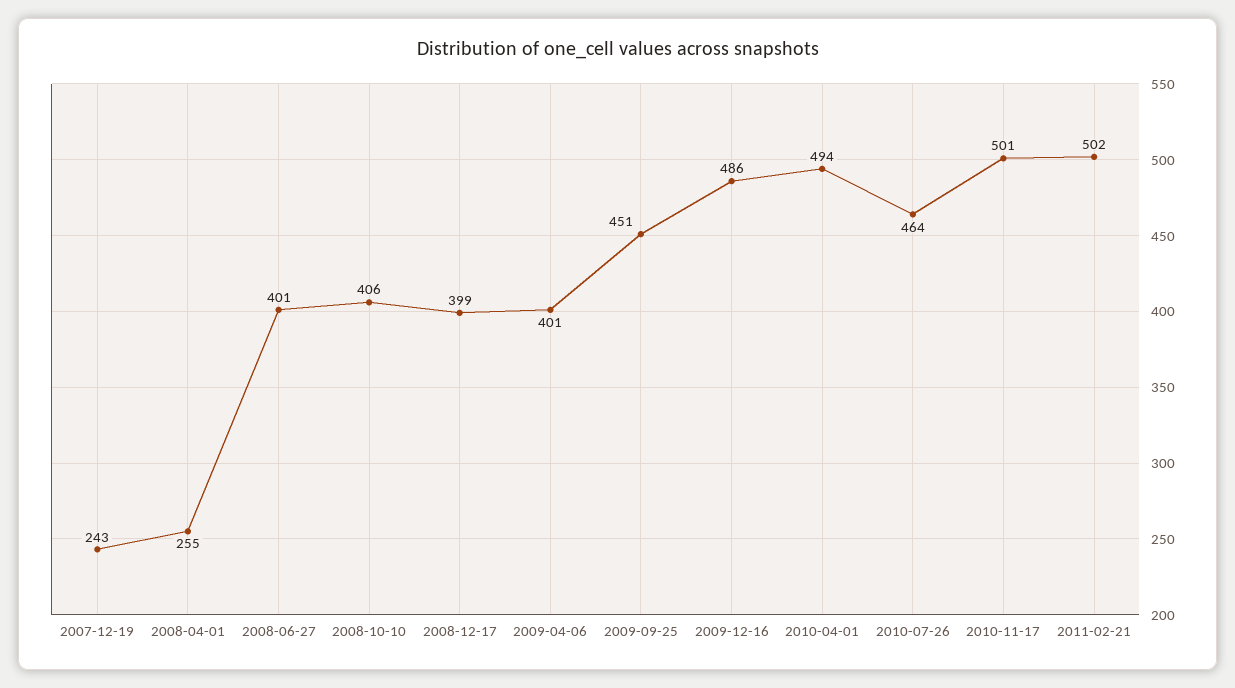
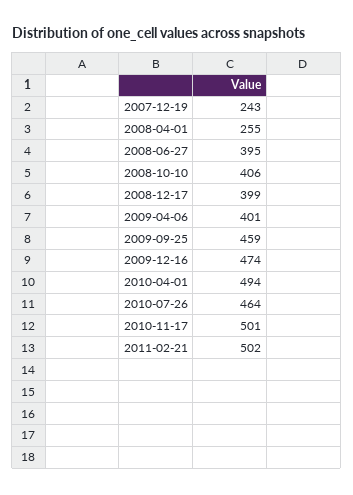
  {
    "2007-12-19": 243,
    "2008-04-01": 255,
-   "2008-06-27": 401,
+   "2008-06-27": 395,
    "2008-10-10": 406,
    "2008-12-17": 399,
    "2009-04-06": 401,
-   "2009-09-25": 451,
+   "2009-09-25": 459,
-   "2009-12-16": 486,
+   "2009-12-16": 474,
    "2010-04-01": 494,
    "2010-07-26": 464,
    "2010-11-17": 501,
    "2011-02-21": 502
  }

